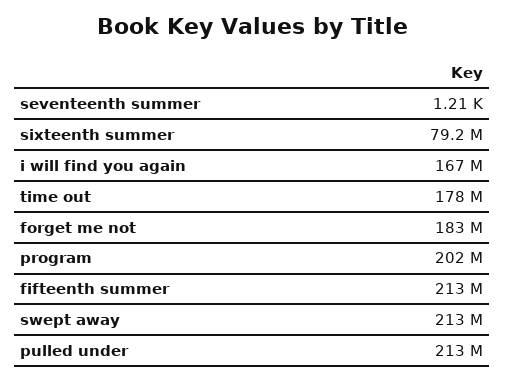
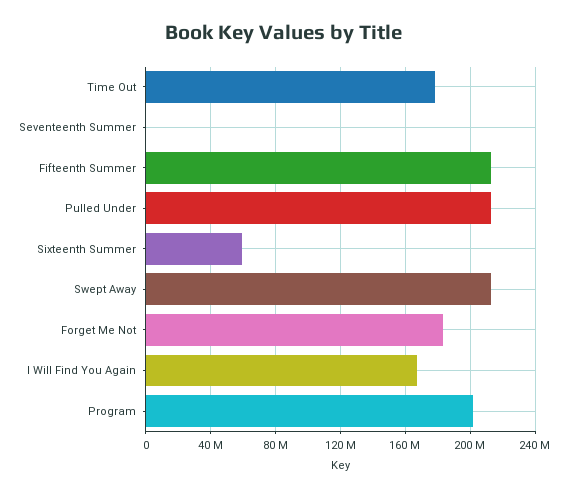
  {
    "seventeenth summer": 1210,
-   "sixteenth summer": 79200000,
+   "sixteenth summer": 60000000,
    "i will find you again": 167000000,
    "time out": 178000000,
    "forget me not": 183000000,
    "program": 202000000,
    "fifteenth summer": 213000000,
    "swept away": 213000000,
    "pulled under": 213000000
  }

